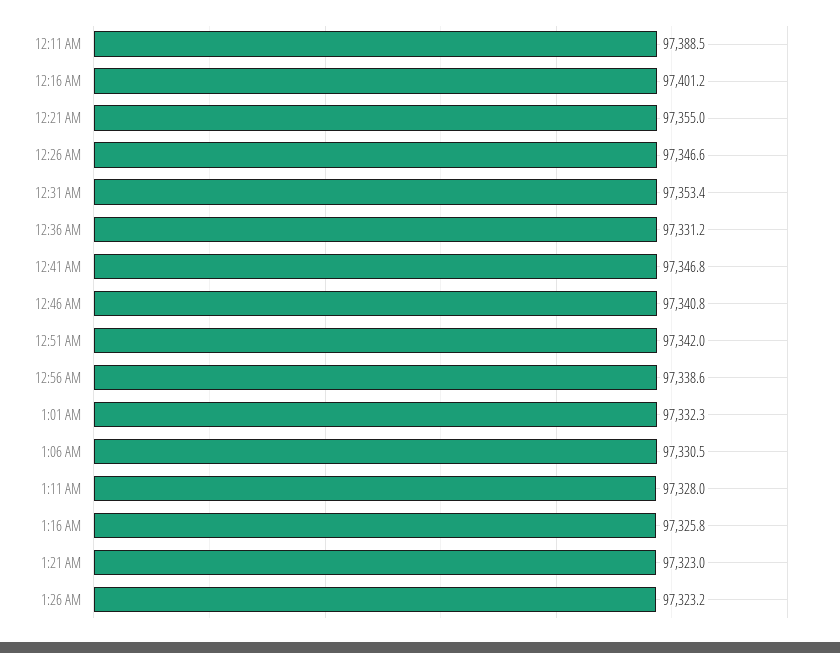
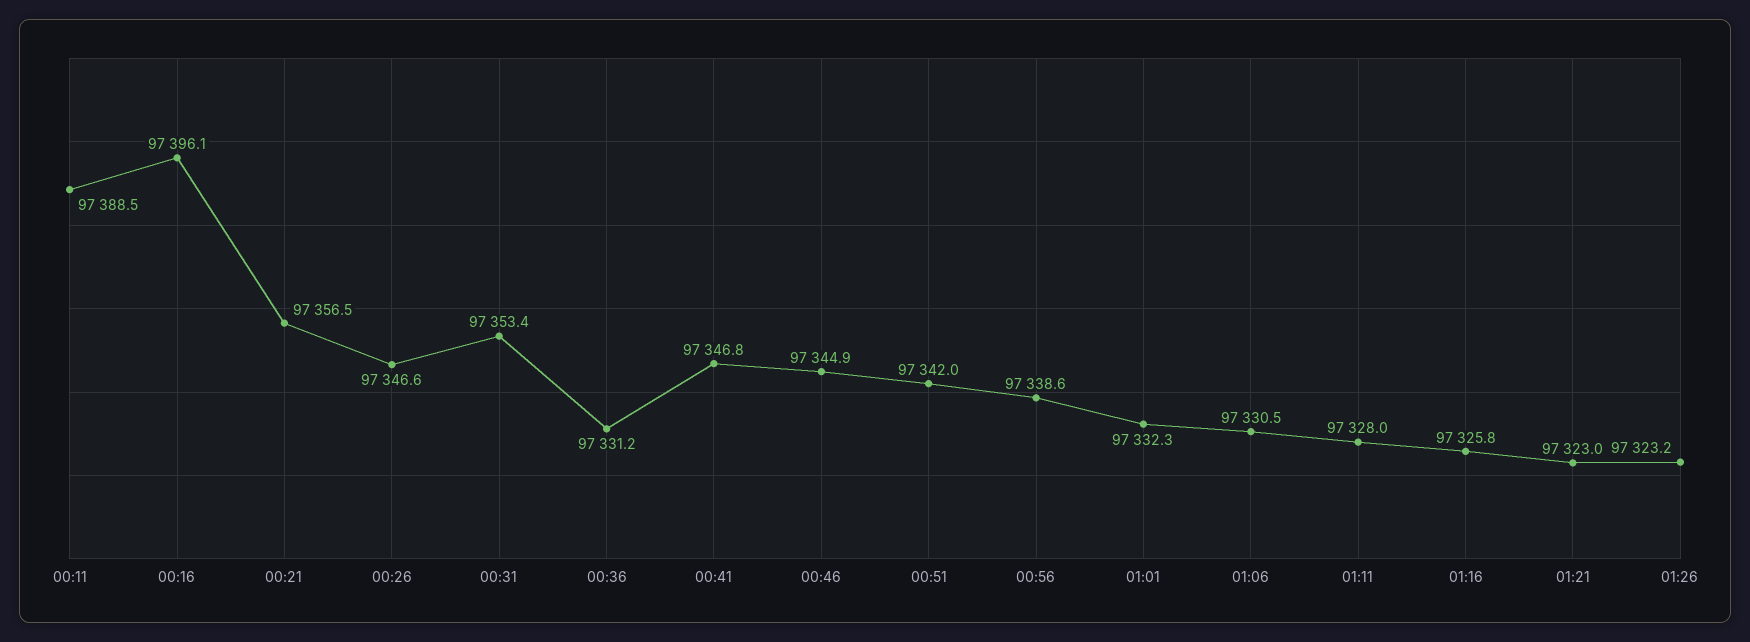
  {
    "12:11 AM": 97388.5,
-   "12:16 AM": 97401.2,
+   "12:16 AM": 97396.1,
-   "12:21 AM": 97355,
+   "12:21 AM": 97356.5,
    "12:26 AM": 97346.6,
    "12:31 AM": 97353.4,
    "12:36 AM": 97331.2,
    "12:41 AM": 97346.8,
-   "12:46 AM": 97340.8,
+   "12:46 AM": 97344.9,
    "12:51 AM": 97342,
    "12:56 AM": 97338.6,
    "1:01 AM": 97332.3,
    "1:06 AM": 97330.5,
    "1:11 AM": 97328,
    "1:16 AM": 97325.8,
    "1:21 AM": 97323,
    "1:26 AM": 97323.2
  }

